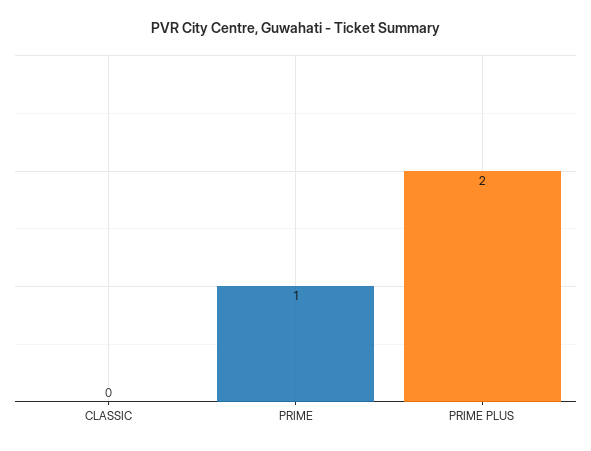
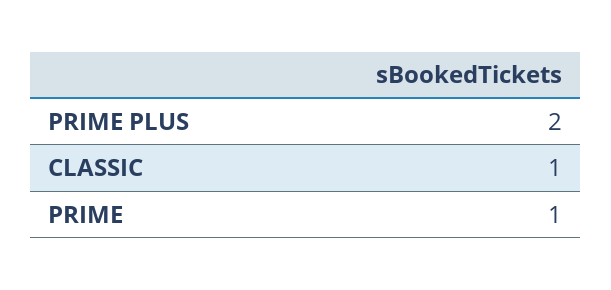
  {
-   "CLASSIC": 0,
+   "CLASSIC": 1,
    "PRIME": 1,
    "PRIME PLUS": 2
  }

